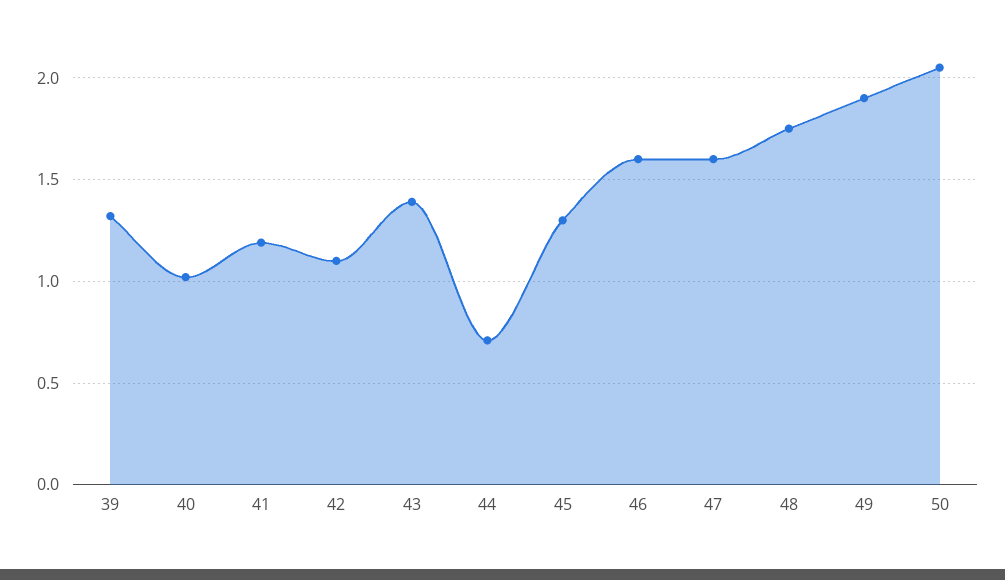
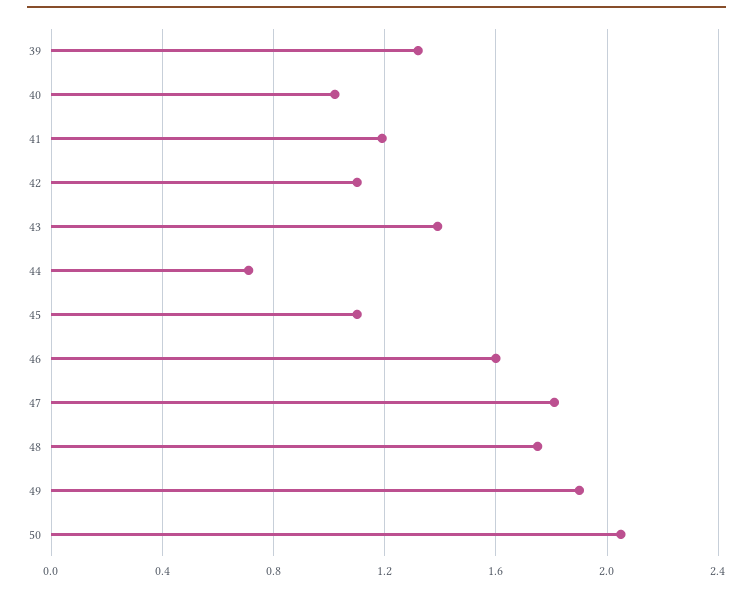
  {
    "39": 1.3,
    "40": 1,
    "41": 1.2,
    "42": 1.1,
    "43": 1.4,
    "44": 0.7,
-   "45": 1.3,
+   "45": 1.1,
    "46": 1.6,
-   "47": 1.6,
+   "47": 1.8,
    "48": 1.75,
    "49": 1.9,
    "50": 2.05
  }

